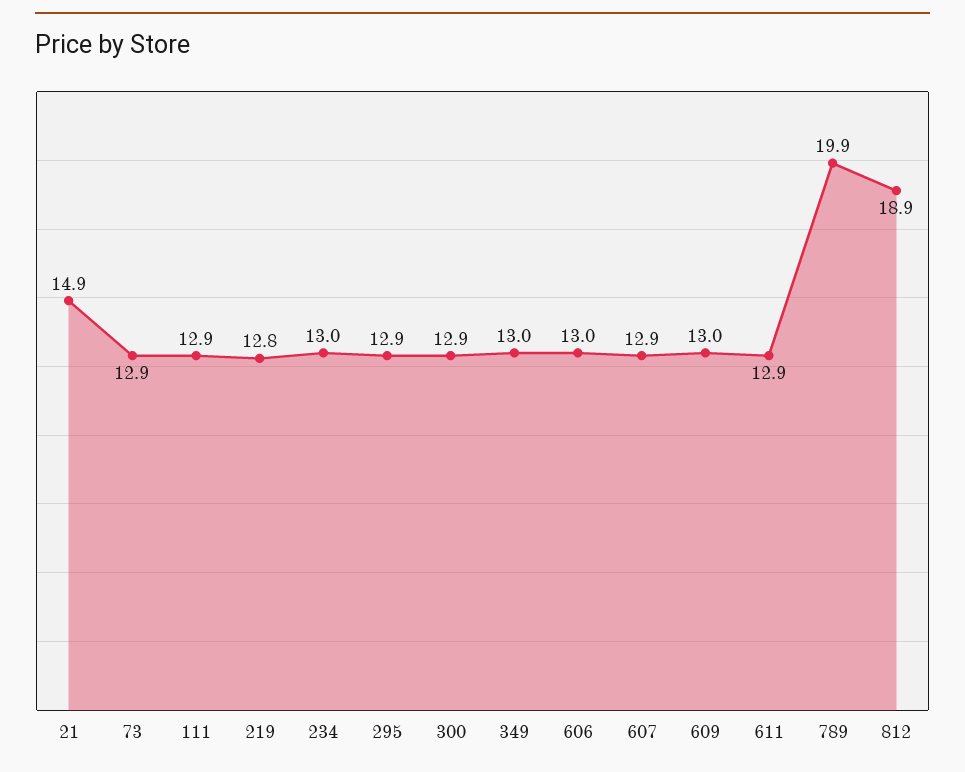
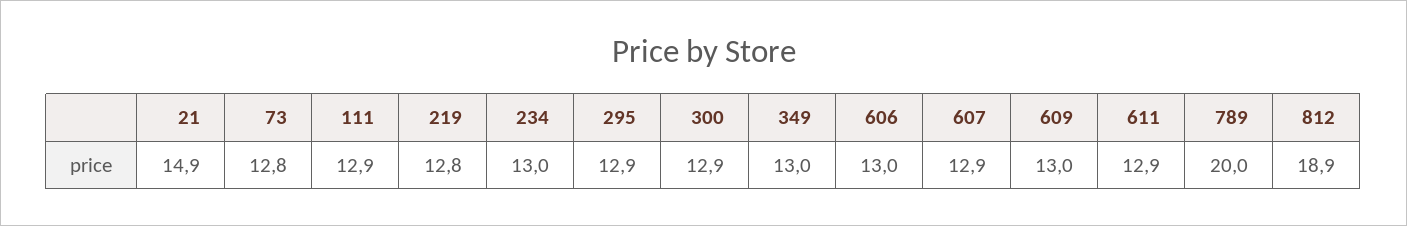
  {
    "21": 14.9,
-   "73": 12.9,
+   "73": 12.8,
    "111": 12.9,
    "219": 12.8,
    "234": 13,
    "295": 12.9,
    "300": 12.9,
    "349": 13,
    "606": 13,
    "607": 12.9,
    "609": 13,
    "611": 12.9,
-   "789": 19.9,
+   "789": 20,
    "812": 18.9
  }

